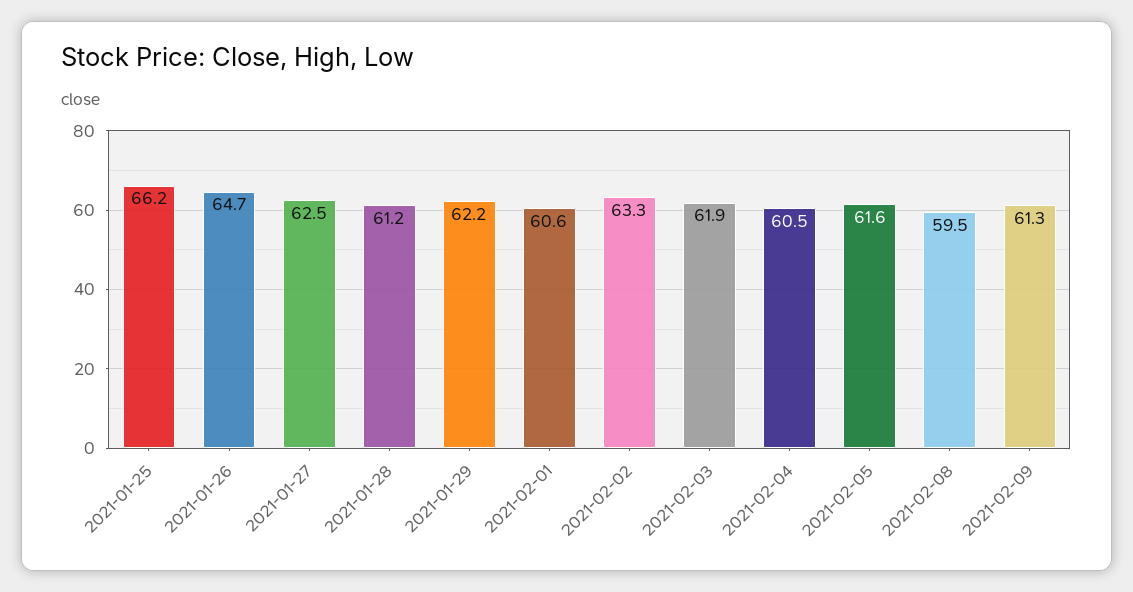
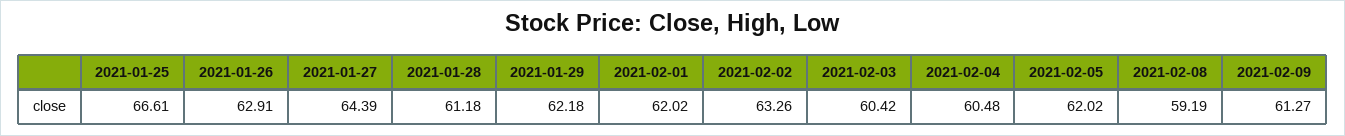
  {
-   "2021-01-25": 66.2,
+   "2021-01-25": 66.61,
-   "2021-01-26": 64.7,
+   "2021-01-26": 62.91,
-   "2021-01-27": 62.5,
+   "2021-01-27": 64.39,
    "2021-01-28": 61.18,
    "2021-01-29": 62.18,
-   "2021-02-01": 60.6,
+   "2021-02-01": 62.02,
    "2021-02-02": 63.26,
-   "2021-02-03": 61.9,
+   "2021-02-03": 60.42,
    "2021-02-04": 60.48,
-   "2021-02-05": 61.6,
+   "2021-02-05": 62.02,
-   "2021-02-08": 59.5,
+   "2021-02-08": 59.19,
    "2021-02-09": 61.27
  }

